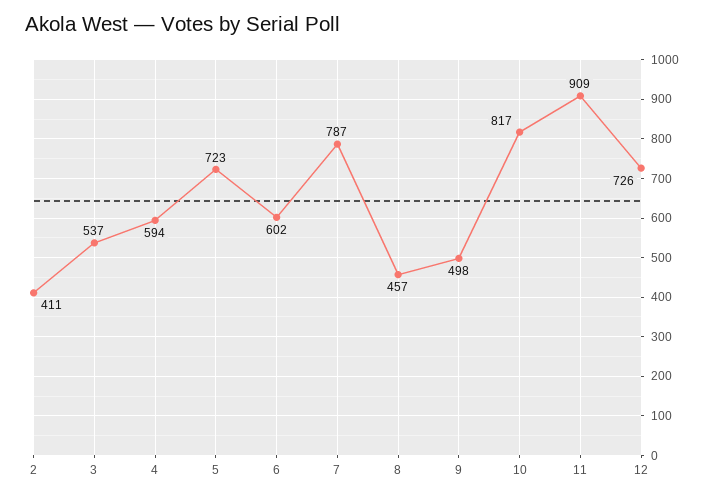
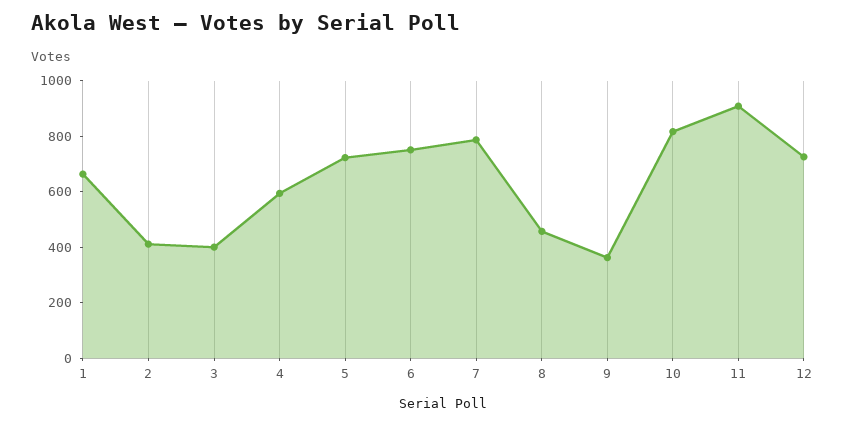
  {
    "2": 411,
-   "3": 537,
+   "3": 400,
    "4": 594,
    "5": 723,
-   "6": 602,
+   "6": 750,
    "7": 787,
    "8": 457,
-   "9": 498,
+   "9": 350,
    "10": 817,
    "11": 909,
-   "12": 726
+   "12": 726,
+   "1": 650
  }

